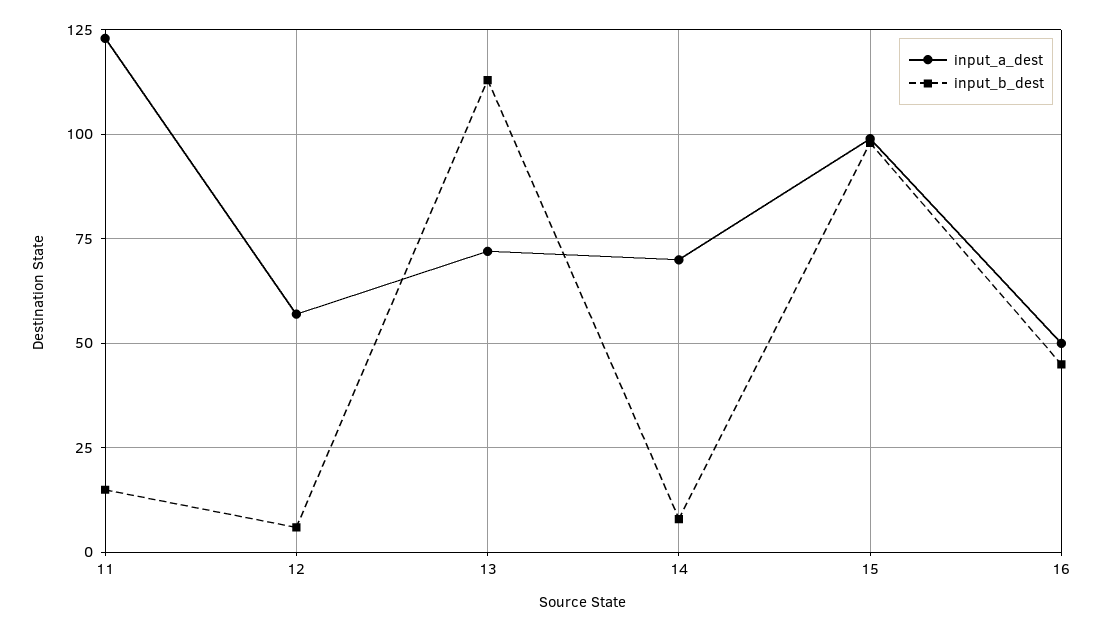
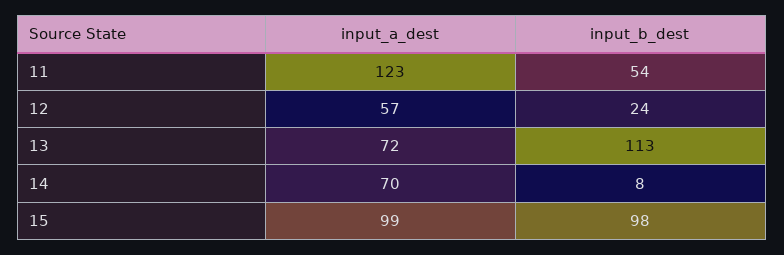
  {
    "input_a_dest": {
      "11": 123,
      "12": 57,
      "13": 72,
      "14": 70,
-     "15": 99,
+     "15": 99
-     "16": 50
    },
    "input_b_dest": {
-     "11": 15,
+     "11": 54,
-     "12": 5,
+     "12": 24,
      "13": 113,
      "14": 8,
-     "15": 98,
+     "15": 98
-     "16": 45
    }
  }

